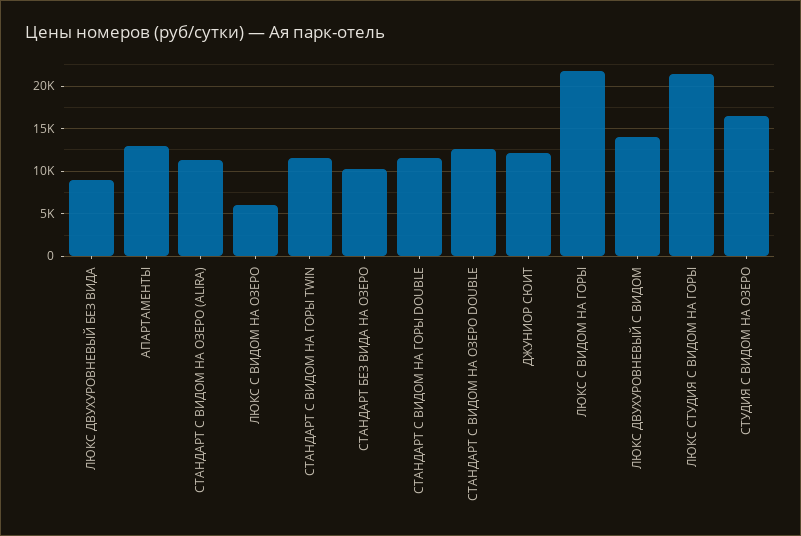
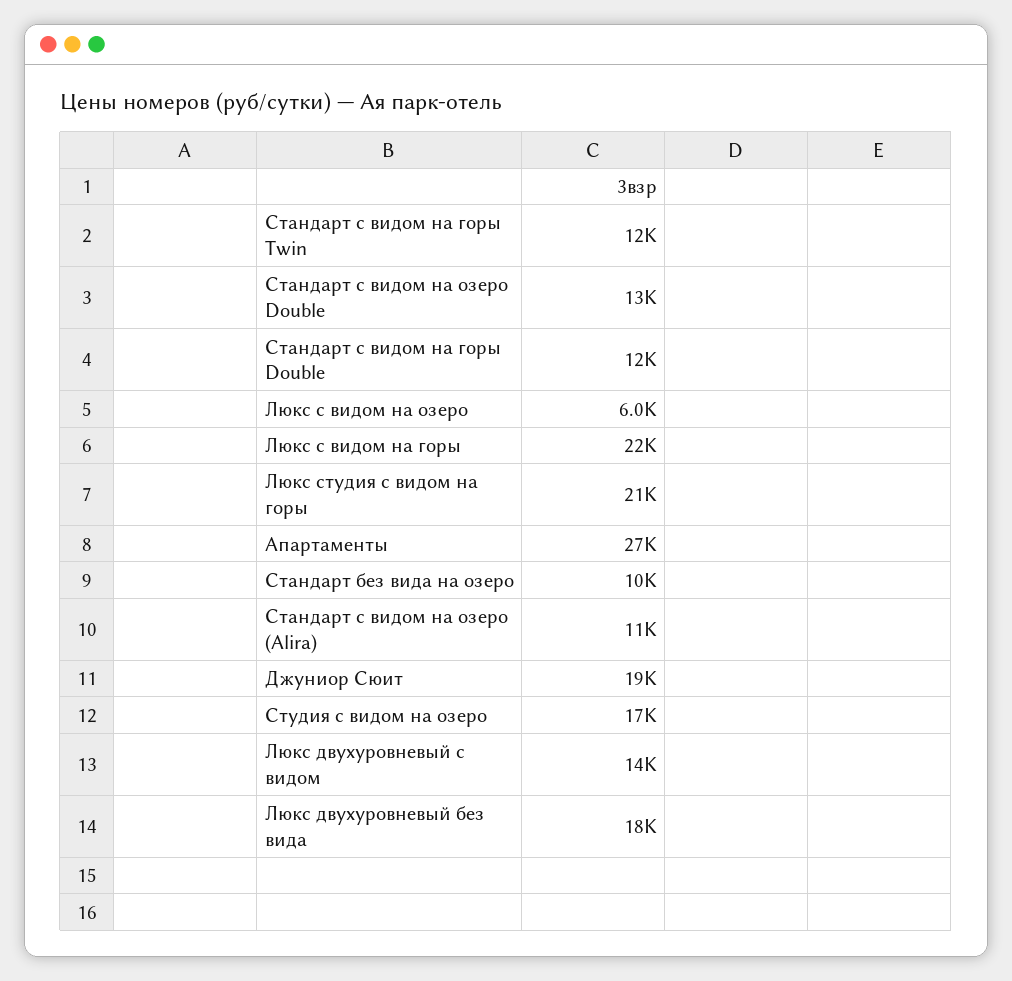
  {
-   "ЛЮКС ДВУХУРОВНЕВЫЙ БЕЗ ВИДА": 9000,
+   "ЛЮКС ДВУХУРОВНЕВЫЙ БЕЗ ВИДА": 18000,
-   "АПАРТАМЕНТЫ": 13000,
+   "АПАРТАМЕНТЫ": 27000,
    "СТАНДАРТ С ВИДОМ НА ОЗЕРО (ALIRA)": 11000,
    "ЛЮКС С ВИДОМ НА ОЗЕРО": 6000,
    "СТАНДАРТ С ВИДОМ НА ГОРЫ TWIN": 12000,
    "СТАНДАРТ БЕЗ ВИДА НА ОЗЕРО": 10000,
    "СТАНДАРТ С ВИДОМ НА ГОРЫ DOUBLE": 12000,
    "СТАНДАРТ С ВИДОМ НА ОЗЕРО DOUBLE": 13000,
-   "ДЖУНИОР СЮИТ": 12000,
+   "ДЖУНИОР СЮИТ": 19000,
    "ЛЮКС С ВИДОМ НА ГОРЫ": 22000,
    "ЛЮКС ДВУХУРОВНЕВЫЙ С ВИДОМ": 14000,
    "ЛЮКС СТУДИЯ С ВИДОМ НА ГОРЫ": 21000,
    "СТУДИЯ С ВИДОМ НА ОЗЕРО": 17000
  }

